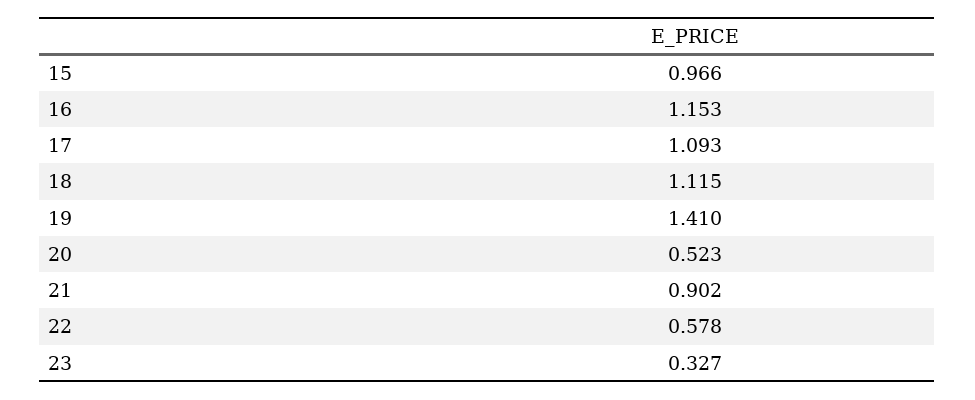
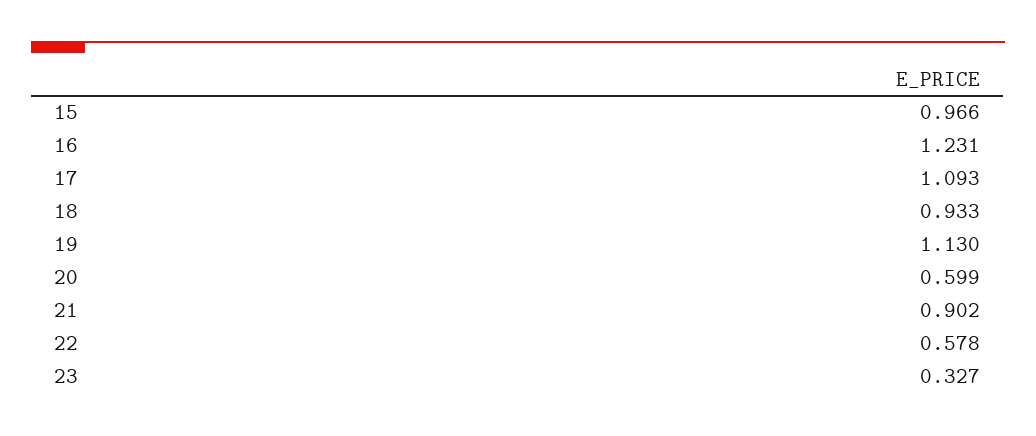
  {
    "15": 0.966,
-   "16": 1.153,
+   "16": 1.231,
    "17": 1.093,
-   "18": 1.115,
+   "18": 0.933,
-   "19": 1.41,
+   "19": 1.13,
-   "20": 0.523,
+   "20": 0.599,
    "21": 0.902,
    "22": 0.578,
    "23": 0.327
  }

